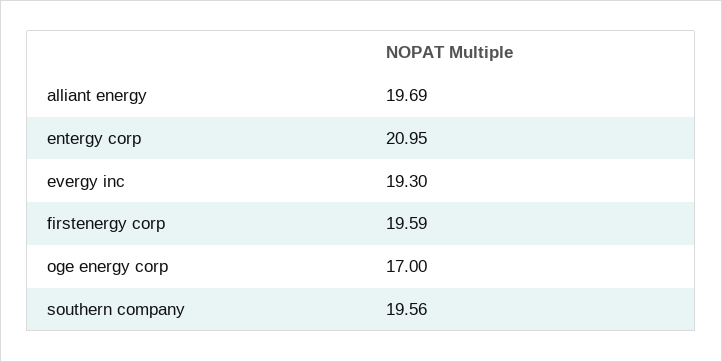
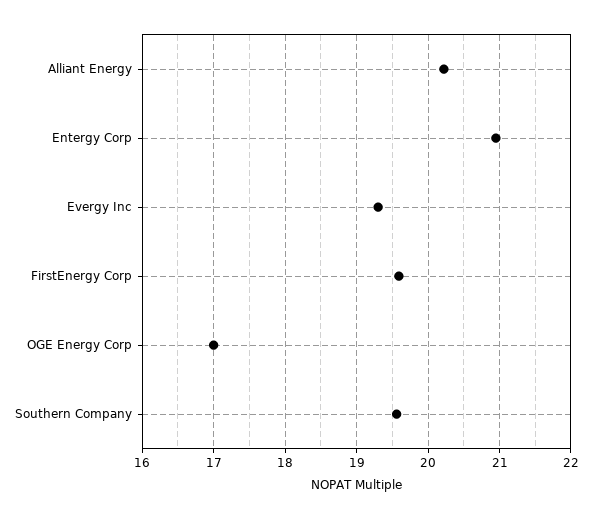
  {
-   "alliant energy": 19.69,
+   "alliant energy": 20.2,
    "entergy corp": 20.95,
    "evergy inc": 19.3,
    "firstenergy corp": 19.59,
    "oge energy corp": 17,
    "southern company": 19.56
  }

